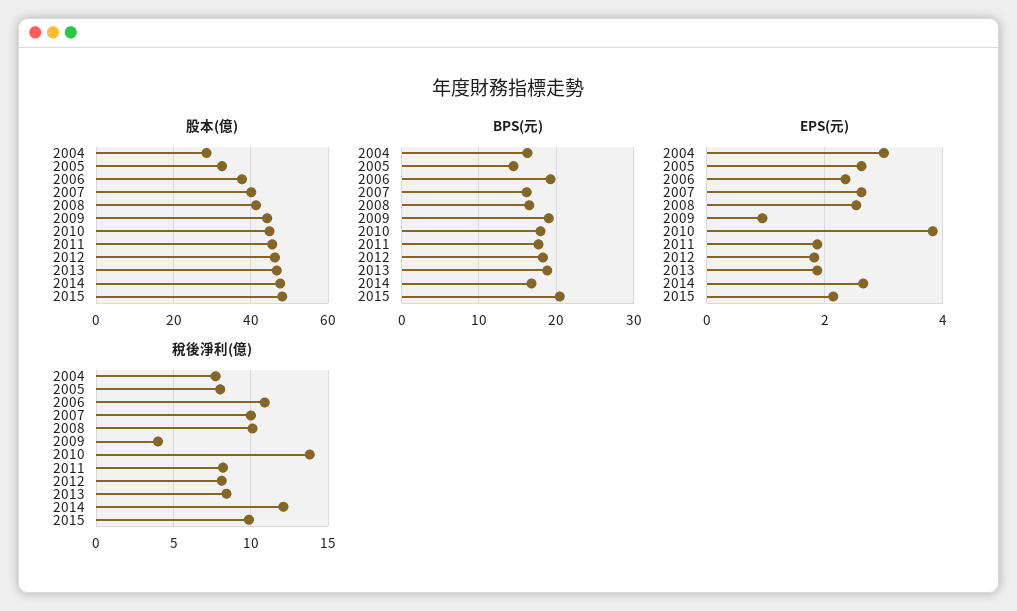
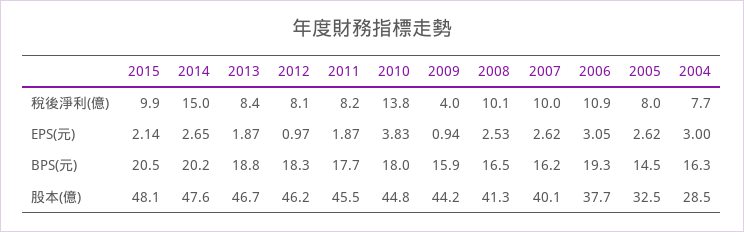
  {
    "股本(億)": {
      "2004": 28.5,
      "2005": 32.5,
      "2006": 37.7,
      "2007": 40.1,
      "2008": 41.3,
      "2009": 44.2,
      "2010": 44.8,
      "2011": 45.5,
      "2012": 46.2,
      "2013": 46.7,
      "2014": 47.6,
      "2015": 48.1
    },
    "BPS(元)": {
      "2004": 16.3,
      "2005": 14.5,
      "2006": 19.3,
      "2007": 16.2,
      "2008": 16.5,
-     "2009": 19,
+     "2009": 15.9,
      "2010": 18,
      "2011": 17.7,
      "2012": 18.3,
      "2013": 18.8,
-     "2014": 17,
+     "2014": 20.2,
      "2015": 20.5
    },
    "EPS(元)": {
      "2004": 3,
      "2005": 2.62,
-     "2006": 2.4,
+     "2006": 3.05,
      "2007": 2.62,
      "2008": 2.53,
      "2009": 0.94,
      "2010": 3.83,
      "2011": 1.87,
-     "2012": 1.8,
+     "2012": 0.97,
      "2013": 1.87,
      "2014": 2.65,
      "2015": 2.14
    },
    "稅後淨利(億)": {
      "2004": 7.7,
      "2005": 8,
      "2006": 10.9,
      "2007": 10,
      "2008": 10.1,
      "2009": 4,
      "2010": 13.8,
      "2011": 8.2,
      "2012": 8.1,
      "2013": 8.4,
-     "2014": 12,
+     "2014": 15,
      "2015": 9.9
    }
  }

